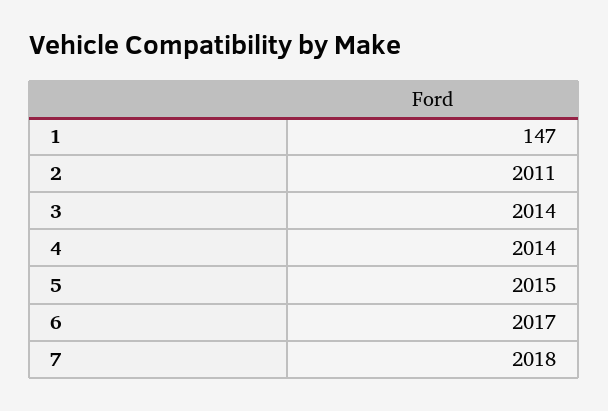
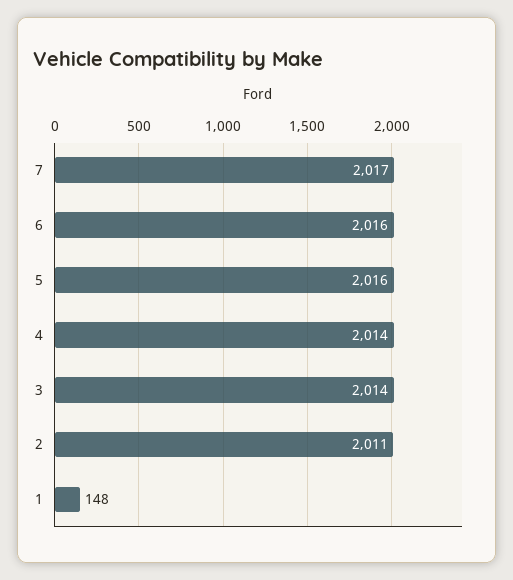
  {
-   "1": 147,
+   "1": 148,
    "2": 2011,
    "3": 2014,
    "4": 2014,
-   "5": 2015,
+   "5": 2016,
-   "6": 2017,
+   "6": 2016,
-   "7": 2018
+   "7": 2017
  }

